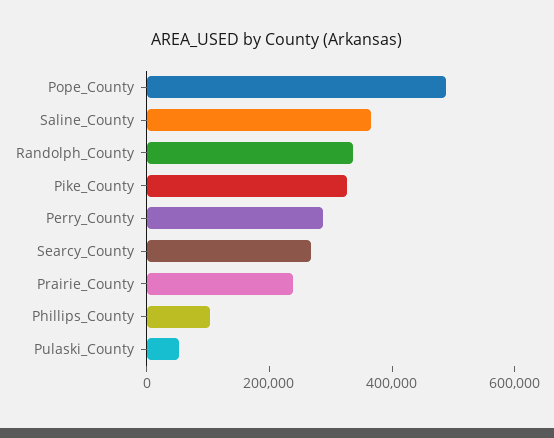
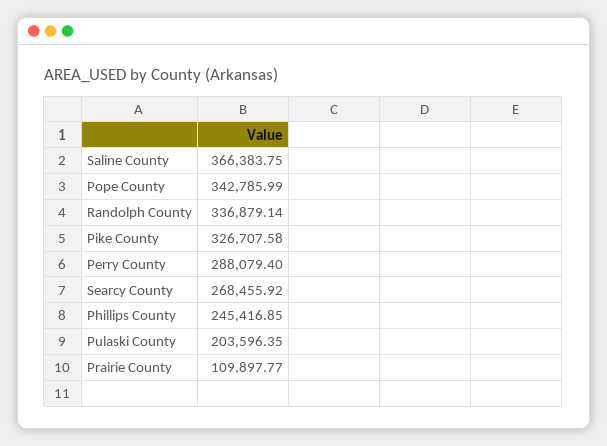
  {
-   "Pope_County": 500000,
+   "Pope_County": 342785.99,
    "Saline_County": 366383.75,
    "Randolph_County": 336879.14,
    "Pike_County": 326707.58,
    "Perry_County": 288079.4,
    "Searcy_County": 268455.92,
-   "Prairie_County": 250000,
+   "Prairie_County": 109897.77,
-   "Phillips_County": 100000,
+   "Phillips_County": 245416.85,
-   "Pulaski_County": 50000
+   "Pulaski_County": 203596.35
  }

